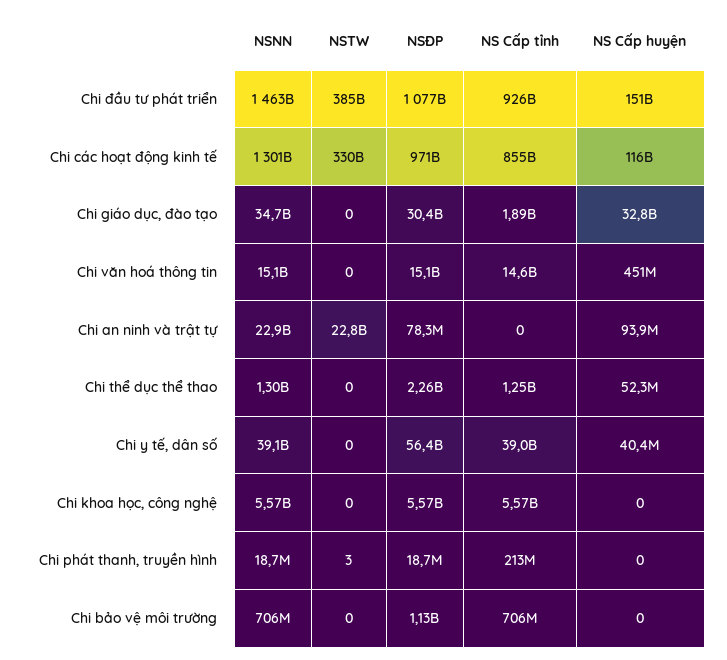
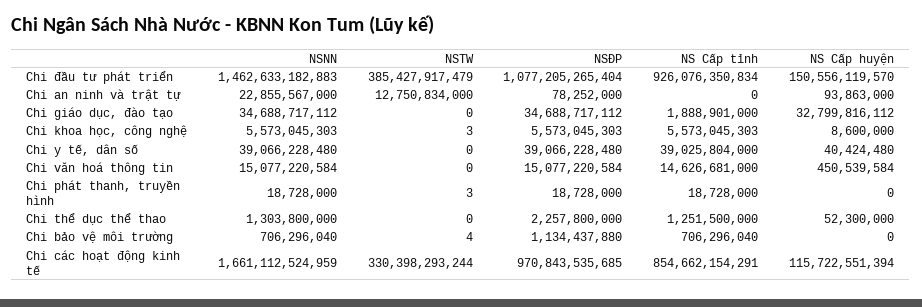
  {
    "NSNN": {
      "Chi đầu tư phát triển": 1462633182883,
-     "Chi các hoạt động kinh tế": 1301000000000,
+     "Chi các hoạt động kinh tế": 1661112524959,
      "Chi giáo dục, đào tạo": 34688717112,
      "Chi văn hoá thông tin": 15077220584,
      "Chi an ninh và trật tự": 22855567000,
      "Chi thể dục thể thao": 1303800000,
      "Chi y tế, dân số": 39066228480,
      "Chi khoa học, công nghệ": 5573045303,
      "Chi phát thanh, truyền hình": 18728000,
      "Chi bảo vệ môi trường": 706296040
    },
    "NSTW": {
      "Chi đầu tư phát triển": 385427917479,
      "Chi các hoạt động kinh tế": 330398293244,
      "Chi giáo dục, đào tạo": 0,
      "Chi văn hoá thông tin": 0,
-     "Chi an ninh và trật tự": 22800000000,
+     "Chi an ninh và trật tự": 12750834000,
      "Chi thể dục thể thao": 0,
      "Chi y tế, dân số": 0,
-     "Chi khoa học, công nghệ": 0,
+     "Chi khoa học, công nghệ": 3,
      "Chi phát thanh, truyền hình": 3,
-     "Chi bảo vệ môi trường": 0
+     "Chi bảo vệ môi trường": 4
    },
    "NSĐP": {
      "Chi đầu tư phát triển": 1077205265404,
      "Chi các hoạt động kinh tế": 970843535685,
-     "Chi giáo dục, đào tạo": 30400000000,
+     "Chi giáo dục, đào tạo": 34688717112,
      "Chi văn hoá thông tin": 15077220584,
      "Chi an ninh và trật tự": 78252000,
      "Chi thể dục thể thao": 2257800000,
-     "Chi y tế, dân số": 56400000000,
+     "Chi y tế, dân số": 39066228480,
      "Chi khoa học, công nghệ": 5573045303,
      "Chi phát thanh, truyền hình": 18728000,
      "Chi bảo vệ môi trường": 1134437880
    },
    "NS Cấp tỉnh": {
      "Chi đầu tư phát triển": 926076350834,
      "Chi các hoạt động kinh tế": 854662154291,
      "Chi giáo dục, đào tạo": 1888901000,
      "Chi văn hoá thông tin": 14626681000,
      "Chi an ninh và trật tự": 0,
      "Chi thể dục thể thao": 1251500000,
      "Chi y tế, dân số": 39025804000,
      "Chi khoa học, công nghệ": 5573045303,
-     "Chi phát thanh, truyền hình": 213000000,
+     "Chi phát thanh, truyền hình": 18728000,
      "Chi bảo vệ môi trường": 706296040
    },
    "NS Cấp huyện": {
      "Chi đầu tư phát triển": 150556119570,
      "Chi các hoạt động kinh tế": 115722551394,
      "Chi giáo dục, đào tạo": 32799816112,
      "Chi văn hoá thông tin": 450539584,
      "Chi an ninh và trật tự": 93863000,
      "Chi thể dục thể thao": 52300000,
      "Chi y tế, dân số": 40424480,
-     "Chi khoa học, công nghệ": 0,
+     "Chi khoa học, công nghệ": 8600000,
      "Chi phát thanh, truyền hình": 0,
      "Chi bảo vệ môi trường": 0
    }
  }

